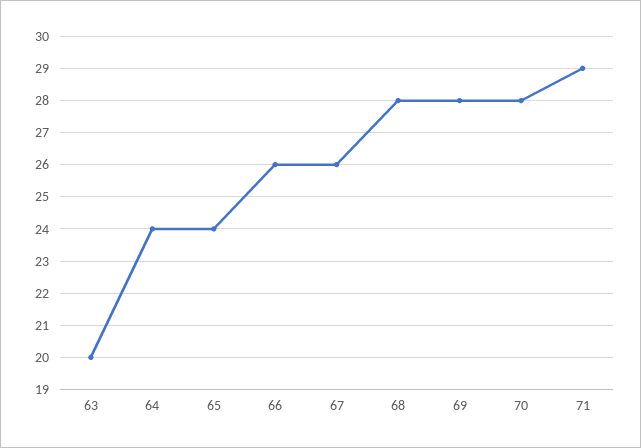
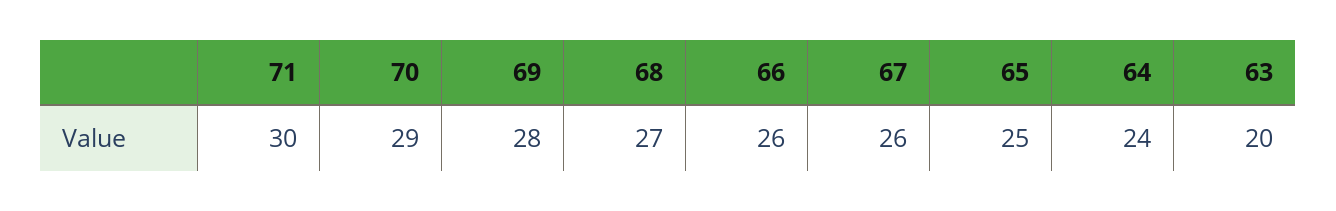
  {
    "63": 20,
    "64": 24,
-   "65": 24,
+   "65": 25,
    "66": 26,
    "67": 26,
-   "68": 28,
+   "68": 27,
    "69": 28,
-   "70": 28,
+   "70": 29,
-   "71": 29
+   "71": 30
  }

